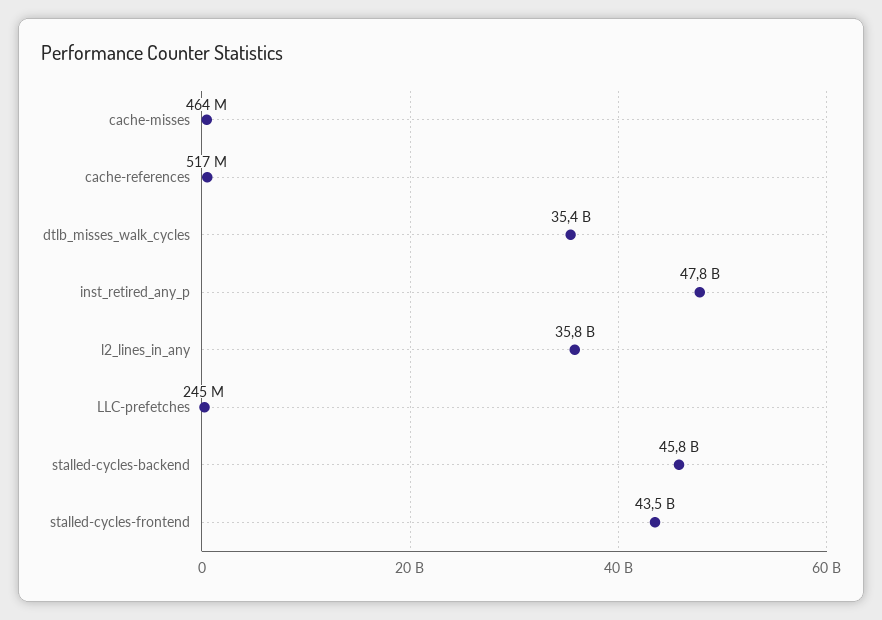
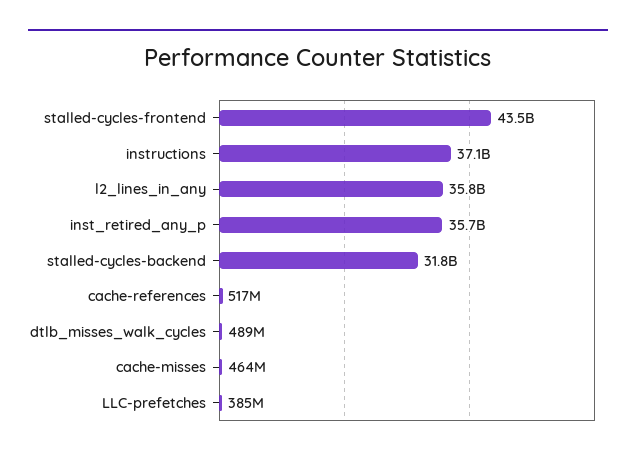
  {
    "cache-misses": 464000000,
    "cache-references": 517000000,
-   "dtlb_misses_walk_cycles": 35400000000,
+   "dtlb_misses_walk_cycles": 489000000,
-   "inst_retired_any_p": 47800000000,
+   "inst_retired_any_p": 35700000000,
    "l2_lines_in_any": 35800000000,
-   "LLC-prefetches": 245000000,
+   "LLC-prefetches": 385000000,
-   "stalled-cycles-backend": 45800000000,
+   "stalled-cycles-backend": 31800000000,
-   "stalled-cycles-frontend": 43500000000
+   "stalled-cycles-frontend": 43500000000,
+   "instructions": 37100000000
  }

